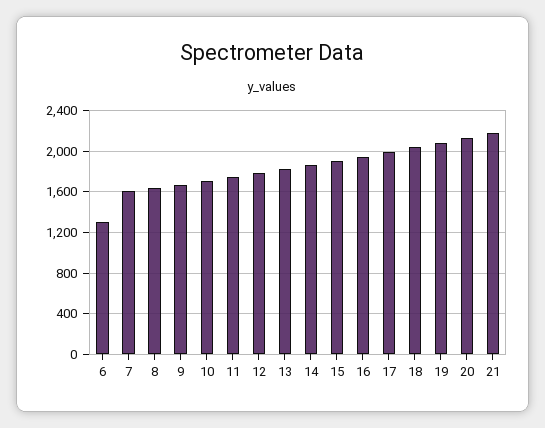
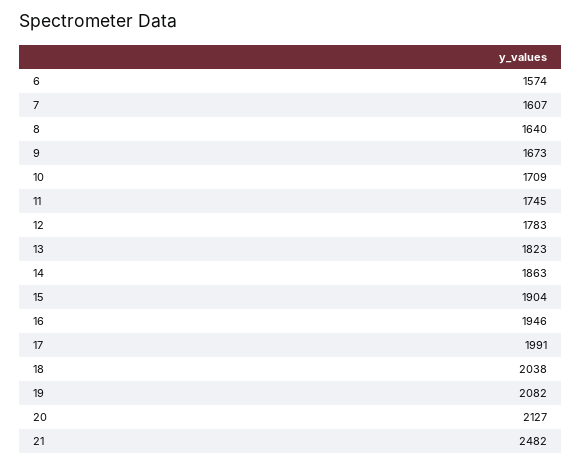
  {
-   "6": 1300,
+   "6": 1574,
    "7": 1607,
    "8": 1640,
    "9": 1673,
    "10": 1709,
    "11": 1745,
    "12": 1783,
    "13": 1823,
    "14": 1863,
    "15": 1904,
    "16": 1946,
    "17": 1991,
    "18": 2038,
    "19": 2082,
    "20": 2127,
-   "21": 2200
+   "21": 2482
  }

